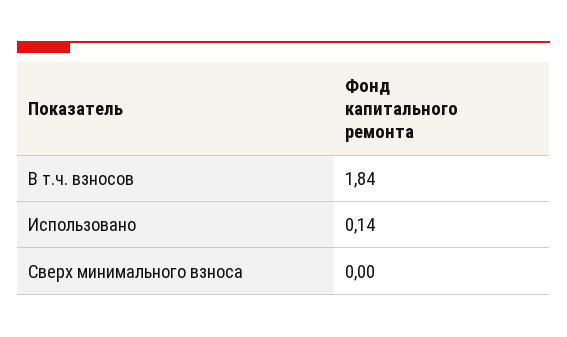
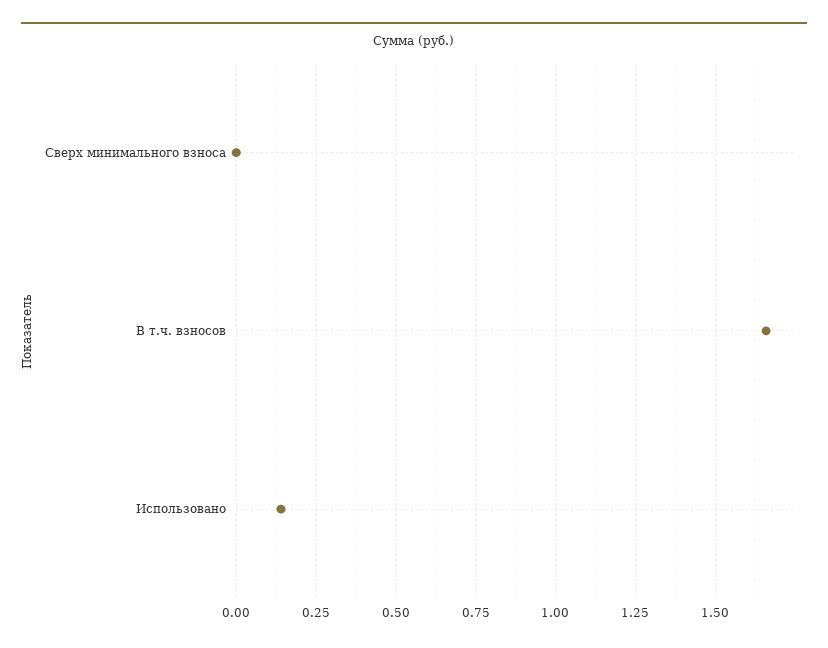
  {
-   "В т.ч. взносов": 1.84,
+   "В т.ч. взносов": 1.65,
    "Использовано": 0.14,
    "Сверх минимального взноса": 0
  }

